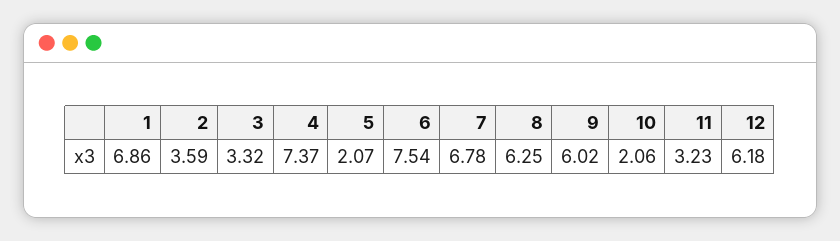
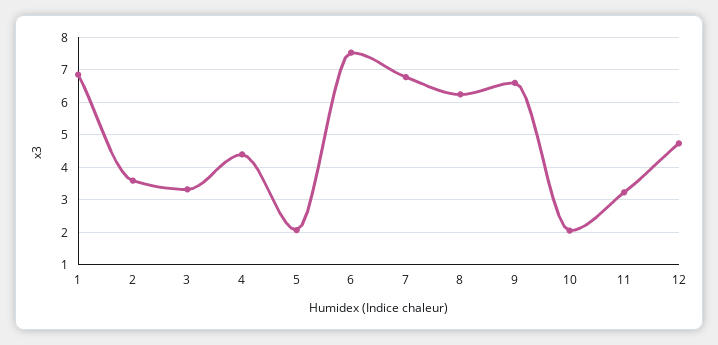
  {
    "1": 6.86,
    "2": 3.59,
    "3": 3.32,
-   "4": 7.37,
+   "4": 4.4,
    "5": 2.07,
    "6": 7.54,
    "7": 6.78,
    "8": 6.25,
-   "9": 6.02,
+   "9": 6.6,
    "10": 2.06,
    "11": 3.23,
-   "12": 6.18
+   "12": 4.8
  }

